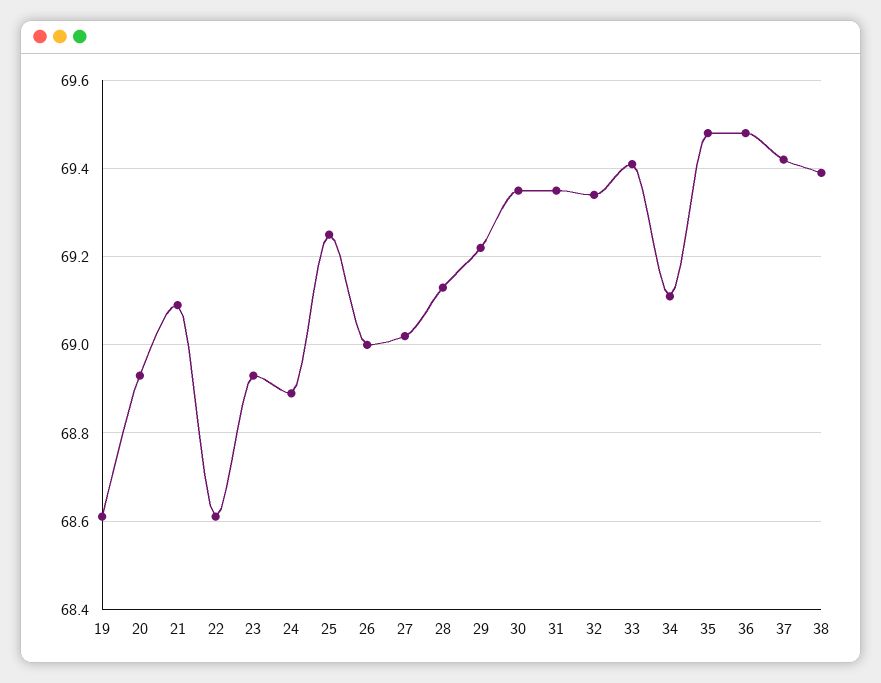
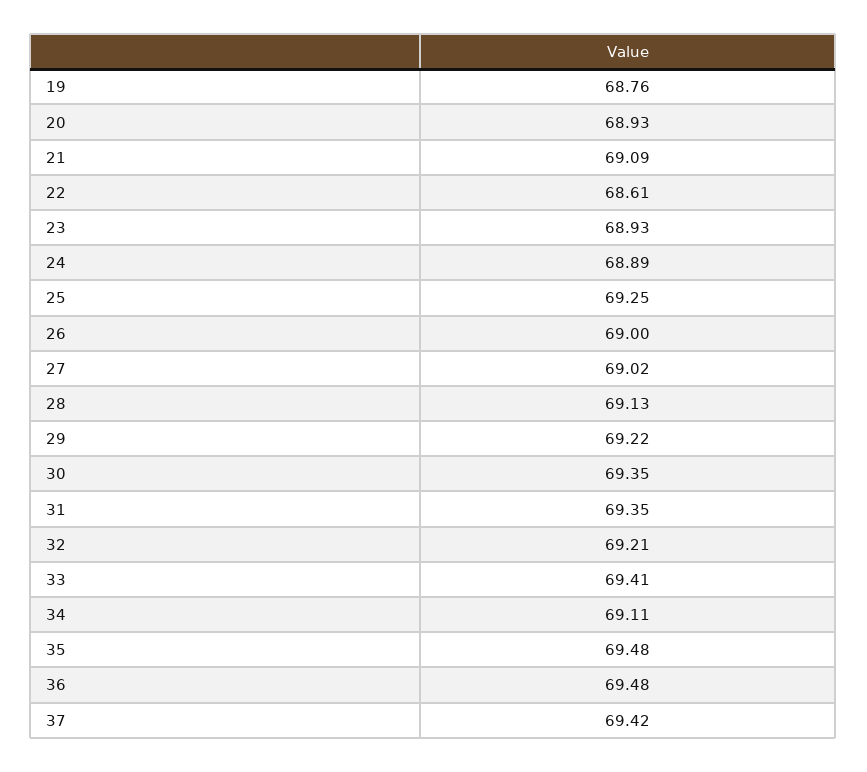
  {
-   "19": 68.6,
+   "19": 68.76,
    "20": 68.93,
    "21": 69.09,
    "22": 68.61,
    "23": 68.93,
    "24": 68.89,
    "25": 69.25,
    "26": 69,
    "27": 69.02,
    "28": 69.13,
    "29": 69.22,
    "30": 69.35,
    "31": 69.35,
-   "32": 69.35,
+   "32": 69.21,
    "33": 69.41,
    "34": 69.11,
    "35": 69.48,
    "36": 69.48,
-   "37": 69.42,
+   "37": 69.42
-   "38": 69.4
  }

